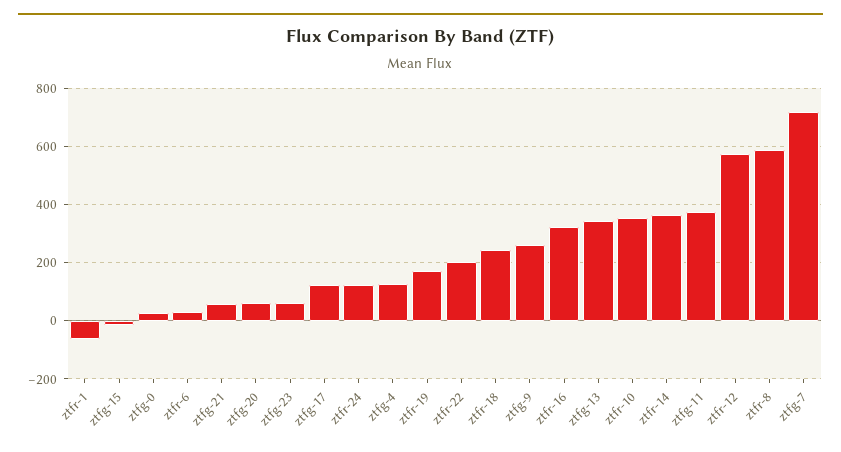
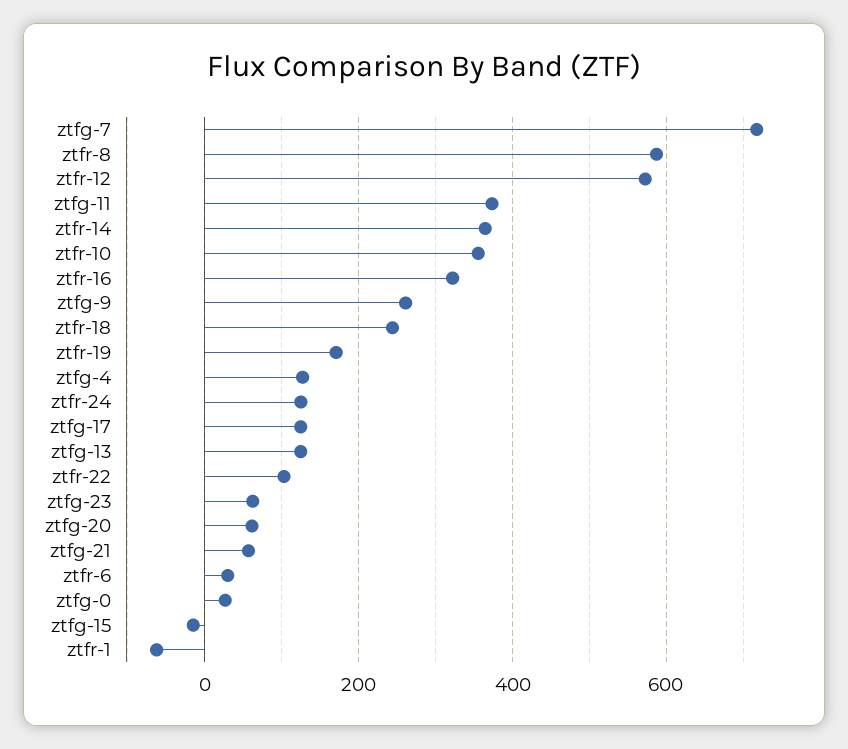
  {
    "ztfr-1": -60,
    "ztfg-15": -20,
    "ztfg-0": 20,
    "ztfr-6": 20,
    "ztfg-21": 60,
    "ztfg-20": 60,
    "ztfg-23": 60,
    "ztfg-17": 120,
    "ztfr-24": 120,
    "ztfg-4": 120,
    "ztfr-19": 180,
-   "ztfr-22": 200,
+   "ztfr-22": 100,
    "ztfr-18": 240,
    "ztfg-9": 260,
    "ztfr-16": 320,
-   "ztfg-13": 350,
+   "ztfg-13": 120,
    "ztfr-10": 360,
    "ztfr-14": 360,
    "ztfg-11": 380,
    "ztfr-12": 580,
    "ztfr-8": 580,
    "ztfg-7": 720
  }

